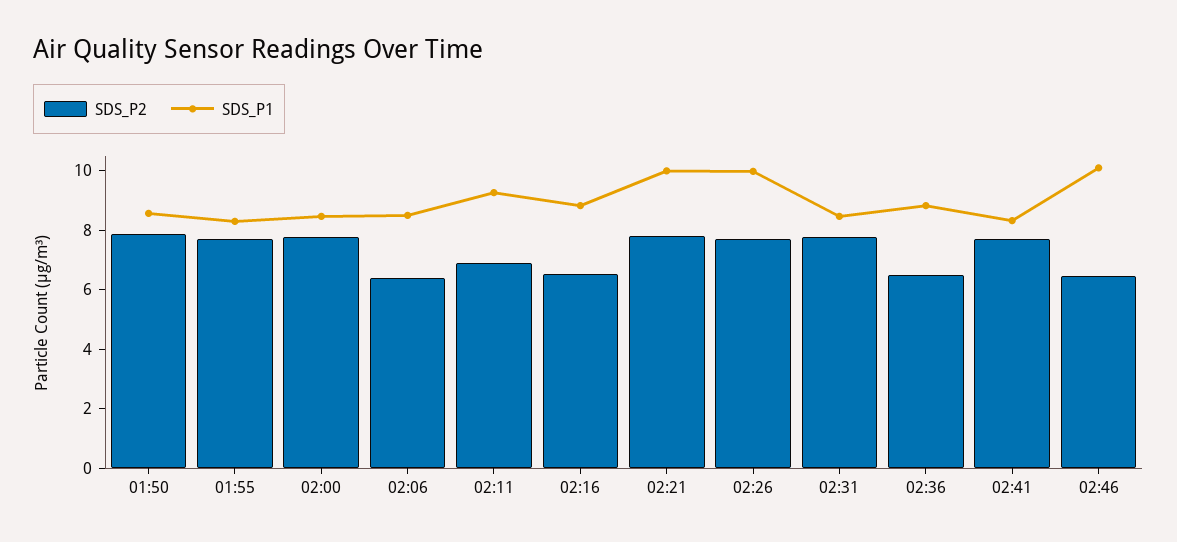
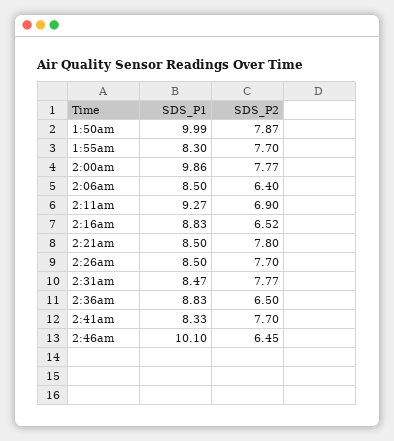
  {
    "SDS_P2": {
      "01:50": 7.87,
      "01:55": 7.7,
      "02:00": 7.77,
      "02:06": 6.4,
      "02:11": 6.9,
      "02:16": 6.52,
      "02:21": 7.8,
      "02:26": 7.7,
      "02:31": 7.77,
      "02:36": 6.5,
      "02:41": 7.7,
      "02:46": 6.45
    },
    "SDS_P1": {
-     "01:50": 8.5,
+     "01:50": 9.99,
      "01:55": 8.3,
-     "02:00": 8.5,
+     "02:00": 9.86,
      "02:06": 8.5,
      "02:11": 9.27,
      "02:16": 8.83,
-     "02:21": 10,
+     "02:21": 8.5,
-     "02:26": 10,
+     "02:26": 8.5,
      "02:31": 8.47,
      "02:36": 8.83,
      "02:41": 8.33,
      "02:46": 10.1
    }
  }

